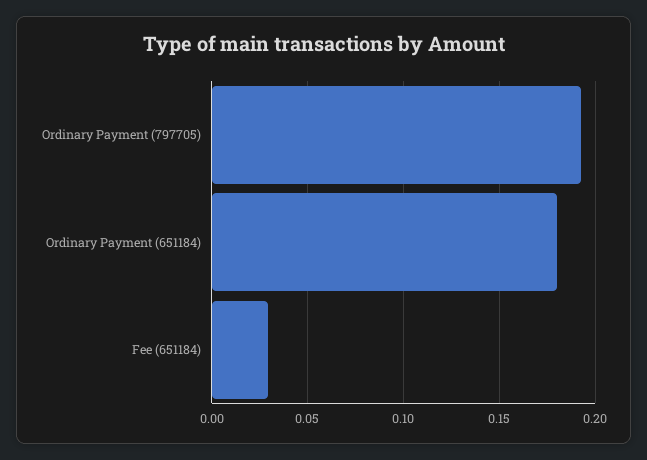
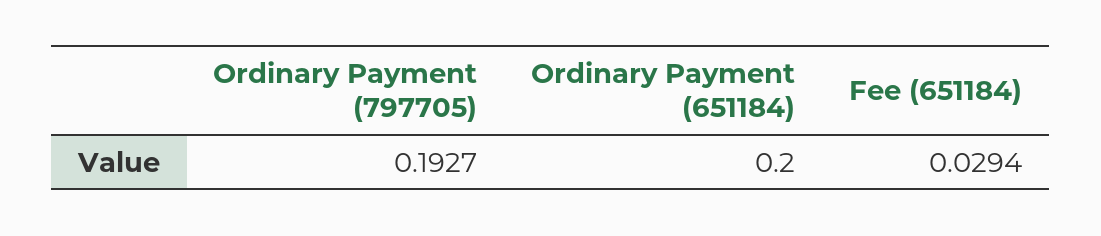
  {
    "Ordinary Payment (797705)": 0.1927,
-   "Ordinary Payment (651184)": 0.18,
+   "Ordinary Payment (651184)": 0.2,
    "Fee (651184)": 0.0294
  }

